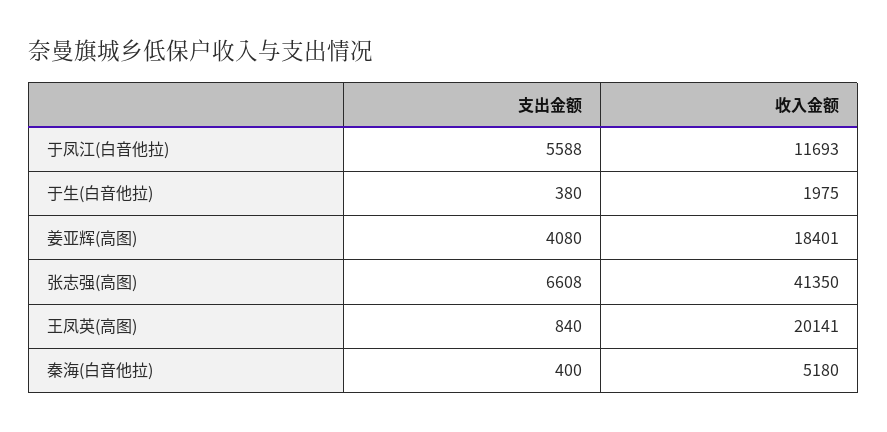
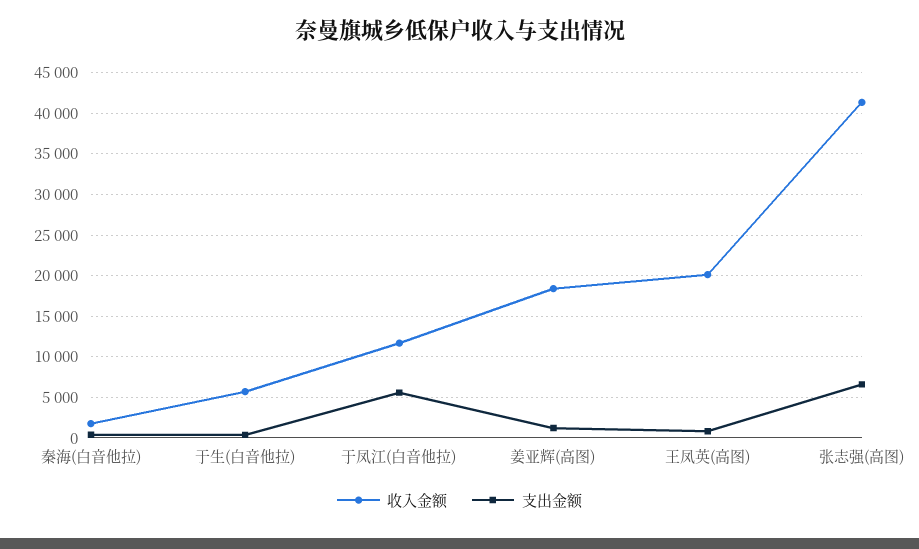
  {
    "支出金额": {
      "于凤江(白音他拉)": 5588,
      "于生(白音他拉)": 380,
-     "姜亚辉(高图)": 4080,
+     "姜亚辉(高图)": 1000,
      "张志强(高图)": 6608,
      "王凤英(高图)": 840,
      "秦海(白音他拉)": 400
    },
    "收入金额": {
      "于凤江(白音他拉)": 11693,
-     "于生(白音他拉)": 1975,
+     "于生(白音他拉)": 6000,
      "姜亚辉(高图)": 18401,
      "张志强(高图)": 41350,
      "王凤英(高图)": 20141,
-     "秦海(白音他拉)": 5180
+     "秦海(白音他拉)": 2000
    }
  }

